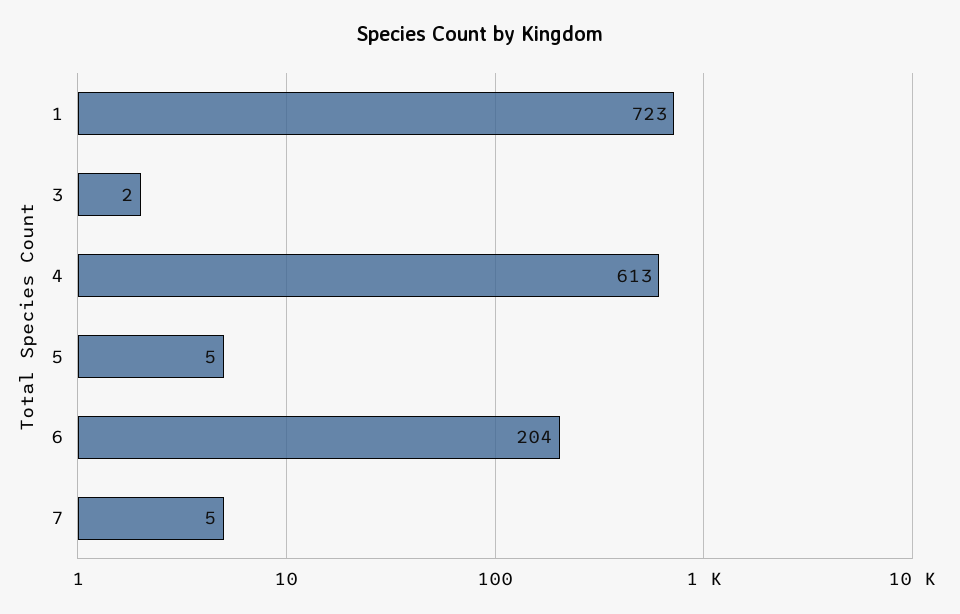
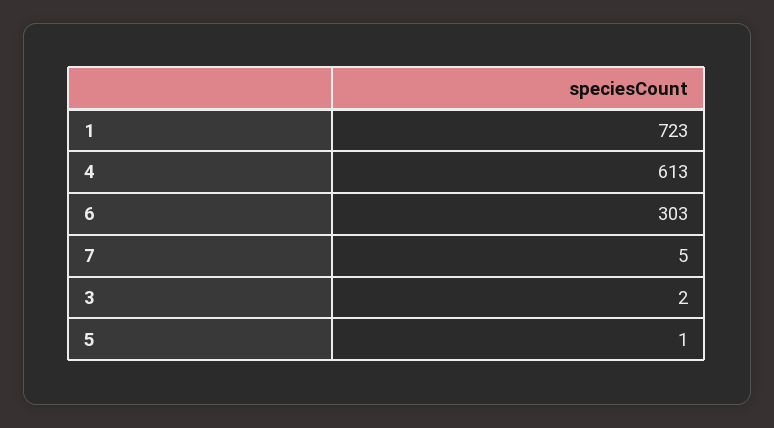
  {
    "1": 723,
    "3": 2,
    "4": 613,
-   "5": 5,
+   "5": 1,
-   "6": 204,
+   "6": 303,
    "7": 5
  }

